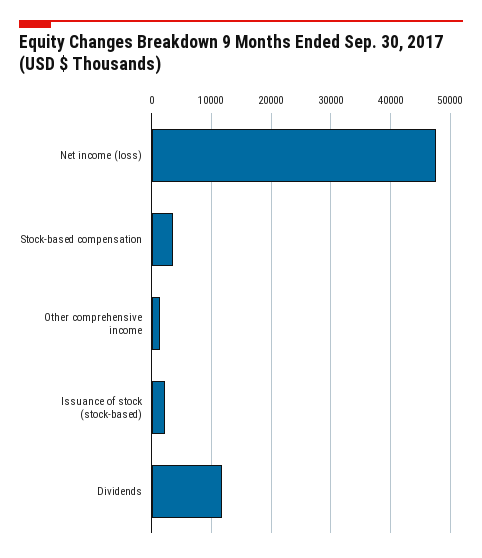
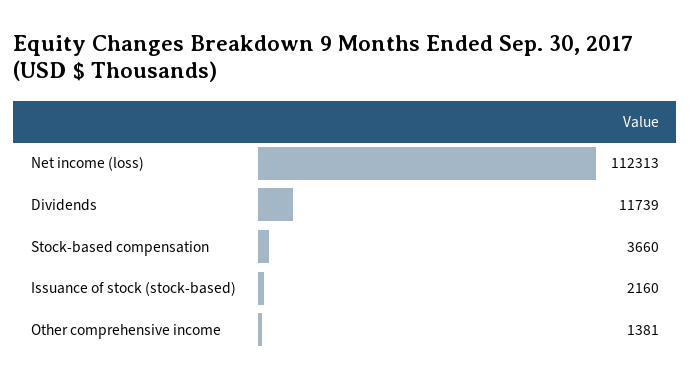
  {
-   "Net income (loss)": 48000,
+   "Net income (loss)": 112313,
    "Stock-based compensation": 3660,
    "Other comprehensive income": 1381,
    "Issuance of stock (stock-based)": 2160,
    "Dividends": 11739
  }

